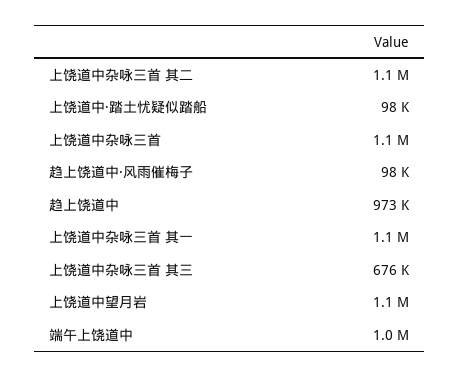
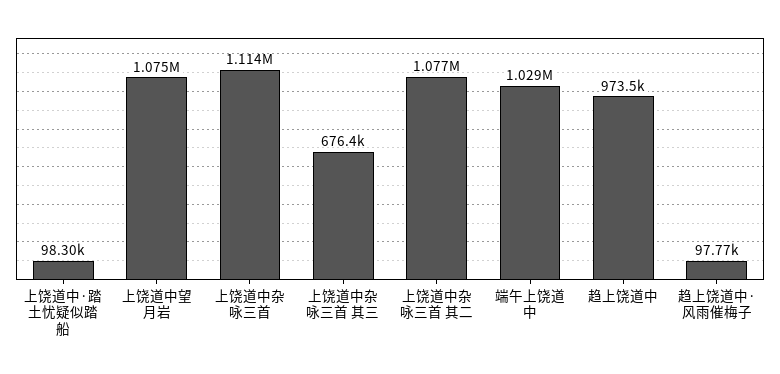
  {
    "上饶道中杂咏三首 其二": 1077000,
    "上饶道中·踏土忧疑似踏船": 98300,
    "上饶道中杂咏三首": 1114000,
    "趋上饶道中·风雨催梅子": 97770,
    "趋上饶道中": 973500,
-   "上饶道中杂咏三首 其一": 1100000,
    "上饶道中杂咏三首 其三": 676400,
    "上饶道中望月岩": 1075000,
    "端午上饶道中": 1029000
  }

